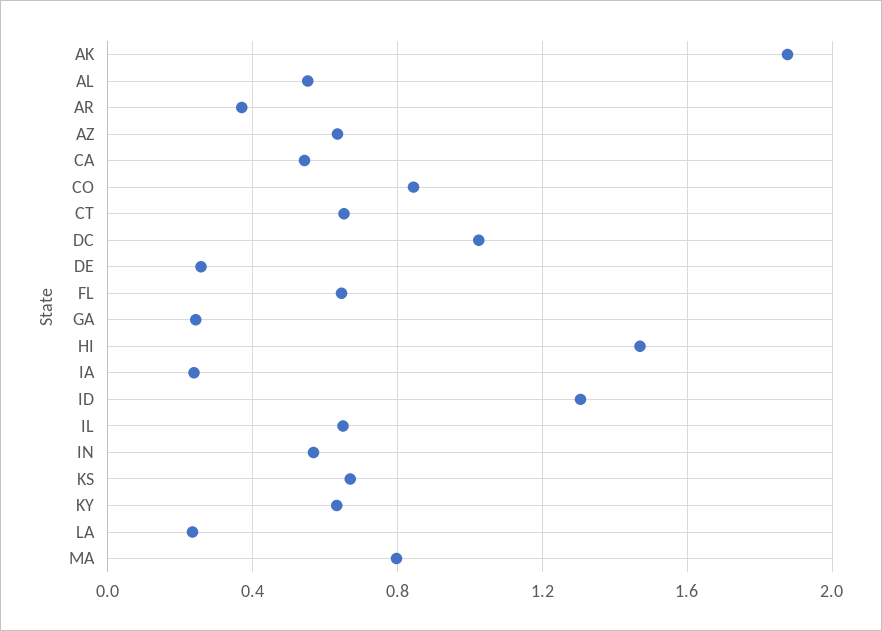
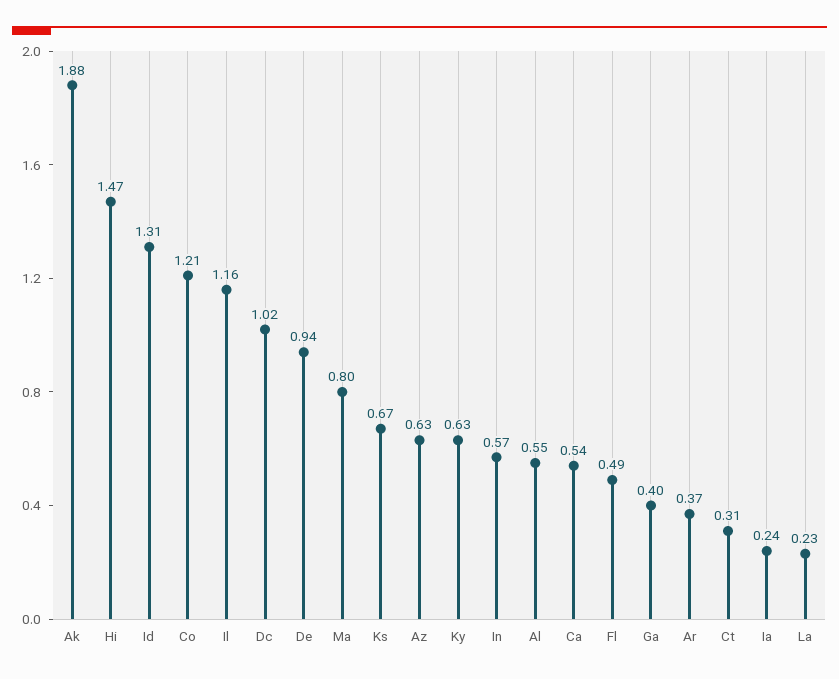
  {
    "AK": 1.88,
    "AL": 0.55,
    "AR": 0.37,
    "AZ": 0.63,
    "CA": 0.54,
-   "CO": 0.85,
+   "CO": 1.21,
-   "CT": 0.65,
+   "CT": 0.31,
    "DC": 1.02,
-   "DE": 0.25,
+   "DE": 0.94,
-   "FL": 0.65,
+   "FL": 0.49,
-   "GA": 0.25,
+   "GA": 0.4,
    "HI": 1.47,
    "IA": 0.24,
    "ID": 1.31,
-   "IL": 0.65,
+   "IL": 1.16,
    "IN": 0.57,
    "KS": 0.67,
    "KY": 0.63,
    "LA": 0.23,
    "MA": 0.8
  }

